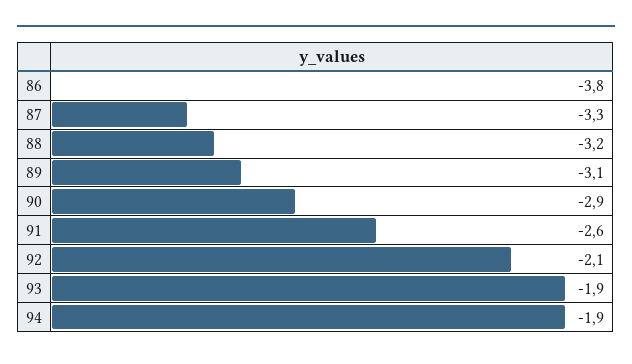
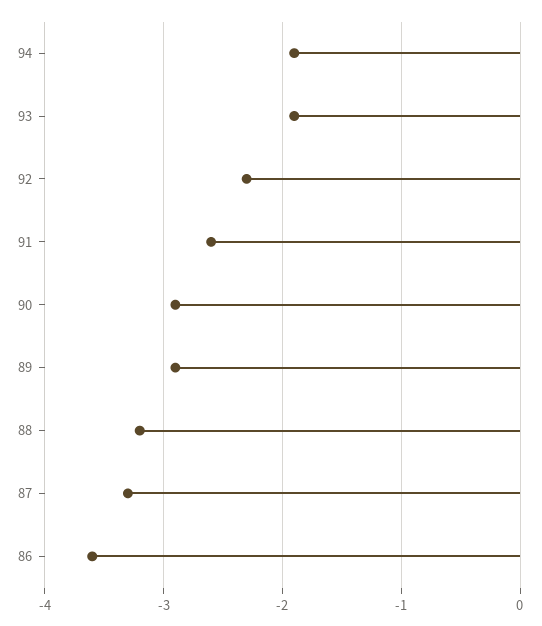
  {
-   "86": -3.8,
+   "86": -3.6,
    "87": -3.3,
    "88": -3.2,
-   "89": -3.1,
+   "89": -2.9,
    "90": -2.9,
    "91": -2.6,
-   "92": -2.1,
+   "92": -2.3,
    "93": -1.9,
    "94": -1.9
  }

